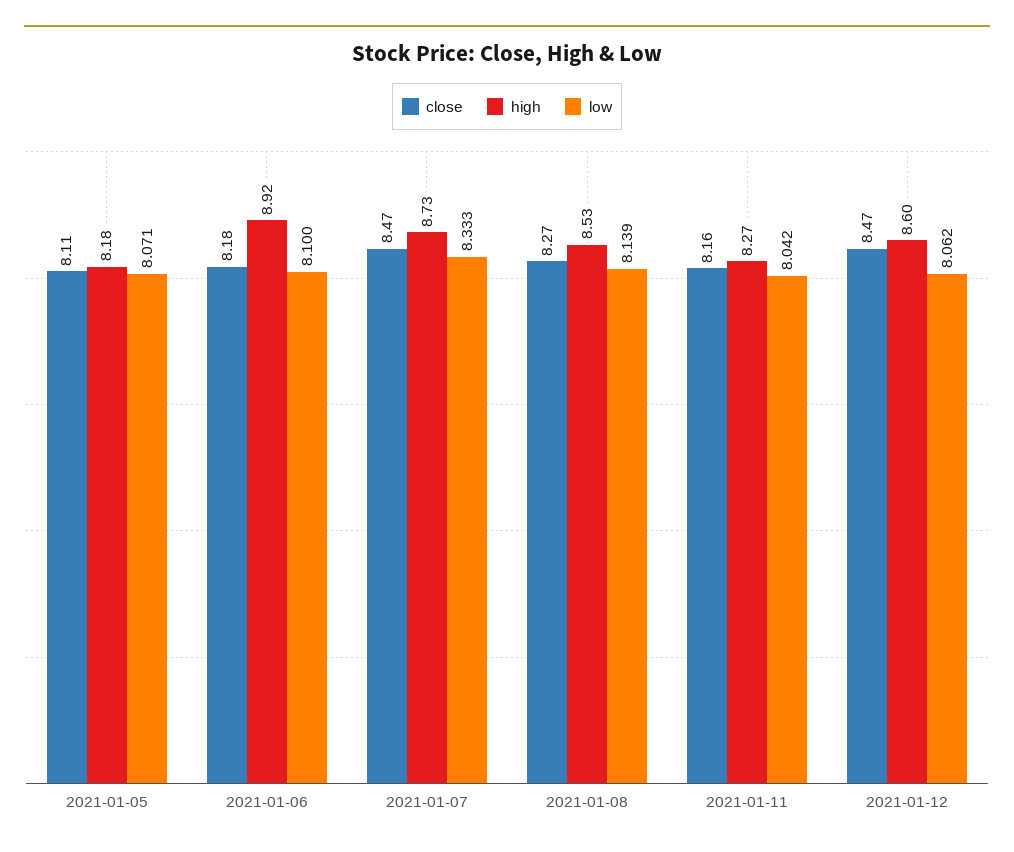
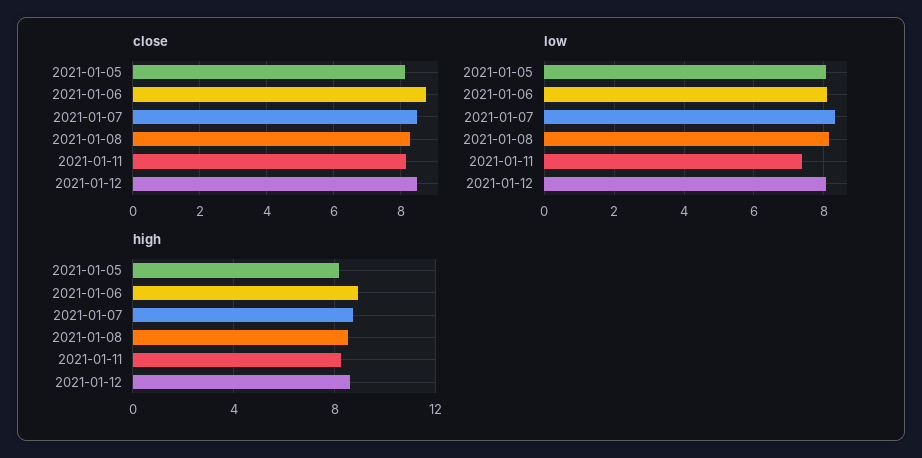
  {
    "close": {
      "2021-01-05": 8.11,
-     "2021-01-06": 8.18,
+     "2021-01-06": 8.8,
      "2021-01-07": 8.47,
      "2021-01-08": 8.27,
      "2021-01-11": 8.16,
      "2021-01-12": 8.47
    },
    "high": {
      "2021-01-05": 8.18,
      "2021-01-06": 8.92,
      "2021-01-07": 8.73,
      "2021-01-08": 8.53,
      "2021-01-11": 8.27,
      "2021-01-12": 8.6
    },
    "low": {
      "2021-01-05": 8.071,
      "2021-01-06": 8.1,
      "2021-01-07": 8.333,
      "2021-01-08": 8.139,
-     "2021-01-11": 8.042,
+     "2021-01-11": 7.4,
      "2021-01-12": 8.062
    }
  }

